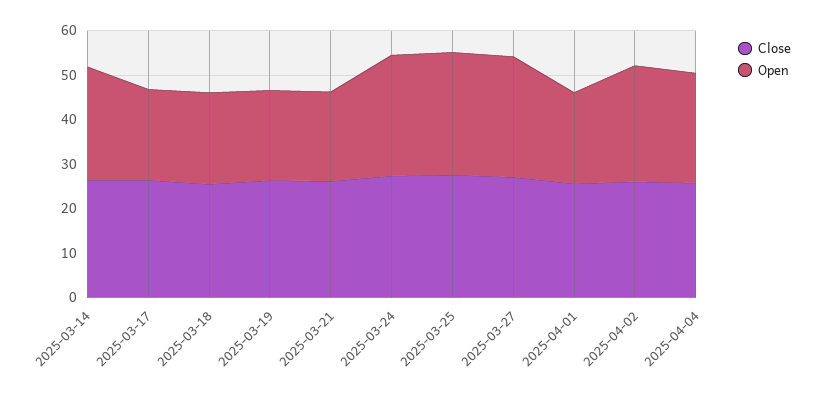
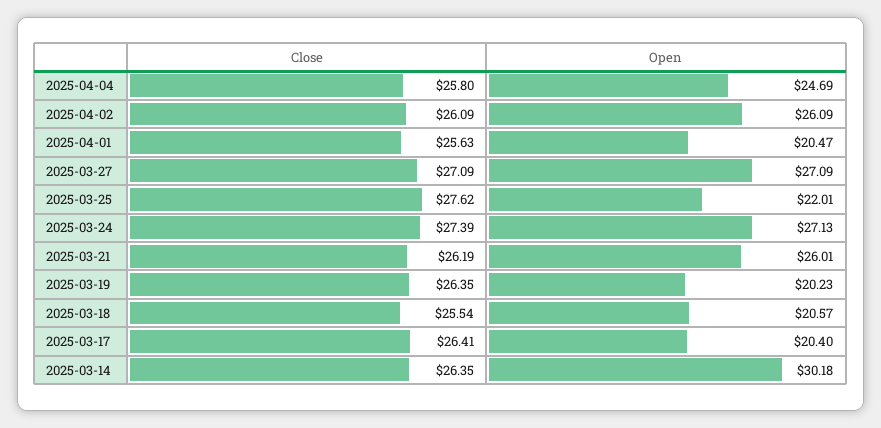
  {
    "Close": {
      "2025-03-14": 26.35,
      "2025-03-17": 26.41,
      "2025-03-18": 25.54,
      "2025-03-19": 26.35,
      "2025-03-21": 26.19,
      "2025-03-24": 27.39,
      "2025-03-25": 27.62,
      "2025-03-27": 27.09,
      "2025-04-01": 25.63,
      "2025-04-02": 26.09,
      "2025-04-04": 25.8
    },
    "Open": {
-     "2025-03-14": 26,
+     "2025-03-14": 30.18,
      "2025-03-17": 20.4,
      "2025-03-18": 20.57,
      "2025-03-19": 20.23,
-     "2025-03-21": 20,
+     "2025-03-21": 26.01,
      "2025-03-24": 27.13,
-     "2025-03-25": 28,
+     "2025-03-25": 22.01,
      "2025-03-27": 27.09,
      "2025-04-01": 20.47,
      "2025-04-02": 26.09,
      "2025-04-04": 24.69
    }
  }

